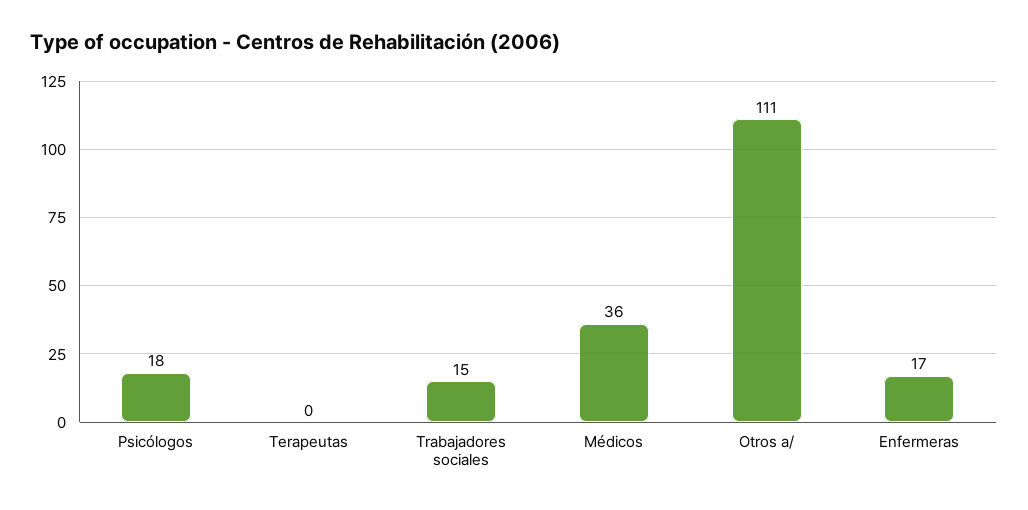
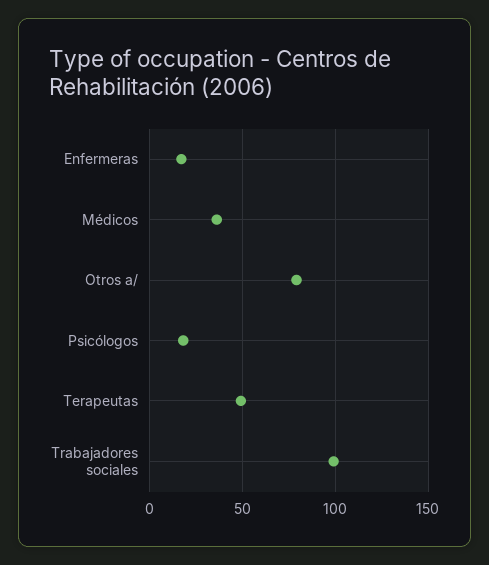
  {
    "Psicólogos": 18,
-   "Terapeutas": 0,
+   "Terapeutas": 50,
-   "Trabajadores sociales": 15,
+   "Trabajadores sociales": 100,
    "Médicos": 36,
-   "Otros a/": 111,
+   "Otros a/": 80,
    "Enfermeras": 17
  }

